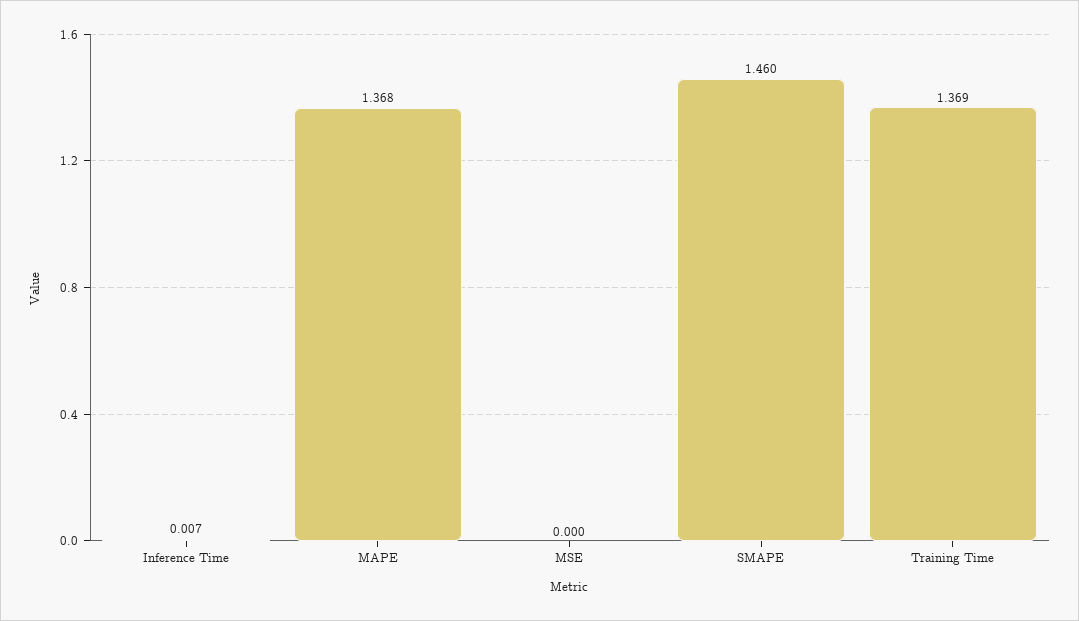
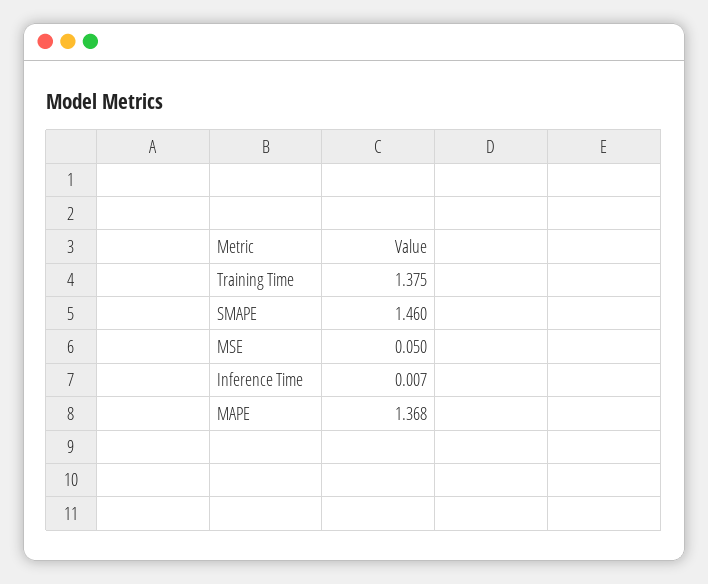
  {
    "Inference Time": 0.007,
    "MAPE": 1.368,
-   "MSE": 0,
+   "MSE": 0.05,
    "SMAPE": 1.46,
-   "Training Time": 1.369
+   "Training Time": 1.375
  }

